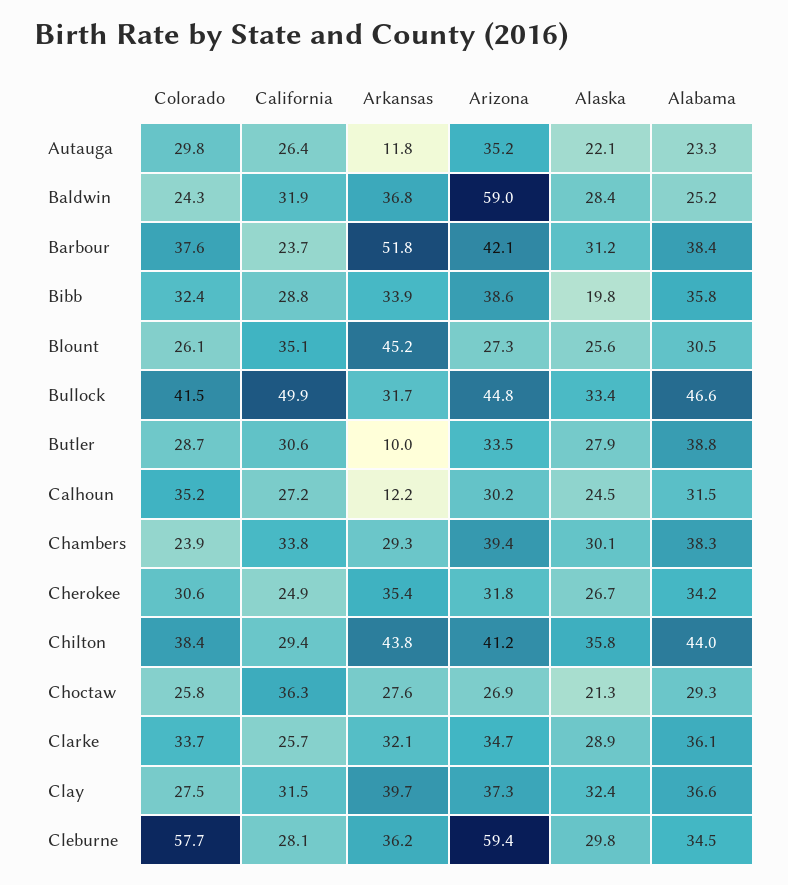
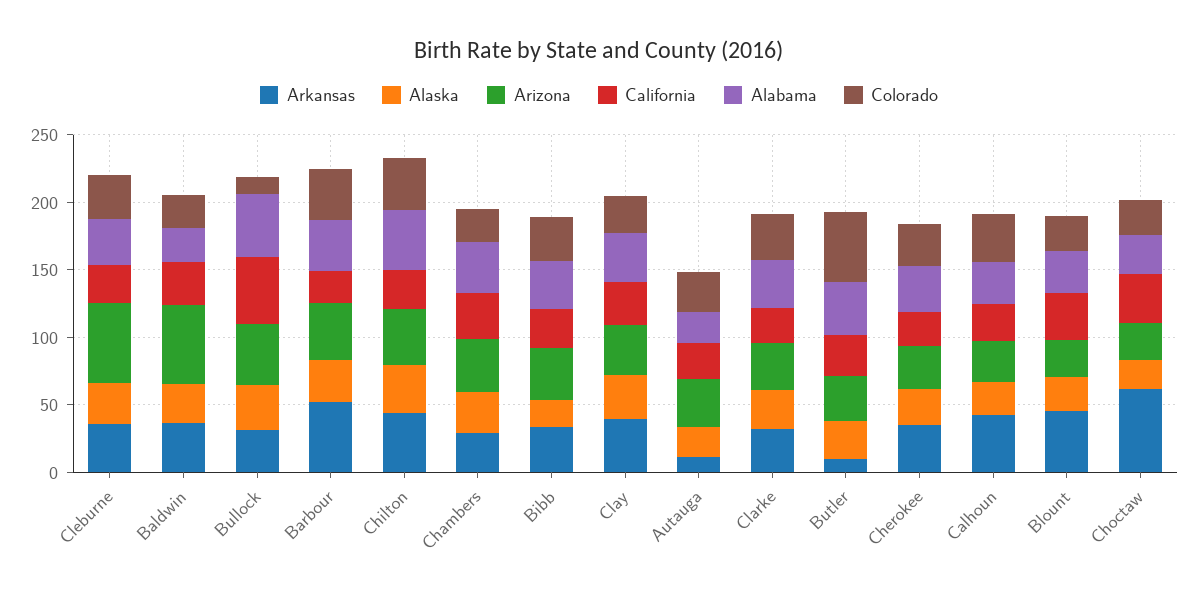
  {
    "Colorado": {
      "Autauga": 29.8,
      "Baldwin": 24.3,
      "Barbour": 37.6,
      "Bibb": 32.4,
      "Blount": 26.1,
-     "Bullock": 41.5,
+     "Bullock": 10,
-     "Butler": 28.7,
+     "Butler": 50,
      "Calhoun": 35.2,
      "Chambers": 23.9,
      "Cherokee": 30.6,
      "Chilton": 38.4,
      "Choctaw": 25.8,
      "Clarke": 33.7,
      "Clay": 27.5,
-     "Cleburne": 57.7
+     "Cleburne": 30
    },
    "California": {
      "Autauga": 26.4,
      "Baldwin": 31.9,
      "Barbour": 23.7,
      "Bibb": 28.8,
      "Blount": 35.1,
      "Bullock": 49.9,
      "Butler": 30.6,
      "Calhoun": 27.2,
      "Chambers": 33.8,
      "Cherokee": 24.9,
      "Chilton": 29.4,
      "Choctaw": 36.3,
      "Clarke": 25.7,
      "Clay": 31.5,
      "Cleburne": 28.1
    },
    "Arkansas": {
      "Autauga": 11.8,
      "Baldwin": 36.8,
      "Barbour": 51.8,
      "Bibb": 33.9,
      "Blount": 45.2,
      "Bullock": 31.7,
      "Butler": 10,
-     "Calhoun": 12.2,
+     "Calhoun": 40,
      "Chambers": 29.3,
      "Cherokee": 35.4,
      "Chilton": 43.8,
-     "Choctaw": 27.6,
+     "Choctaw": 60,
      "Clarke": 32.1,
      "Clay": 39.7,
      "Cleburne": 36.2
    },
    "Arizona": {
      "Autauga": 35.2,
      "Baldwin": 59,
      "Barbour": 42.1,
      "Bibb": 38.6,
      "Blount": 27.3,
      "Bullock": 44.8,
      "Butler": 33.5,
      "Calhoun": 30.2,
      "Chambers": 39.4,
      "Cherokee": 31.8,
      "Chilton": 41.2,
      "Choctaw": 26.9,
      "Clarke": 34.7,
      "Clay": 37.3,
      "Cleburne": 59.4
    },
    "Alaska": {
      "Autauga": 22.1,
      "Baldwin": 28.4,
      "Barbour": 31.2,
      "Bibb": 19.8,
      "Blount": 25.6,
      "Bullock": 33.4,
      "Butler": 27.9,
      "Calhoun": 24.5,
      "Chambers": 30.1,
      "Cherokee": 26.7,
      "Chilton": 35.8,
      "Choctaw": 21.3,
      "Clarke": 28.9,
      "Clay": 32.4,
      "Cleburne": 29.8
    },
    "Alabama": {
      "Autauga": 23.3,
      "Baldwin": 25.2,
      "Barbour": 38.4,
      "Bibb": 35.8,
      "Blount": 30.5,
      "Bullock": 46.6,
      "Butler": 38.8,
      "Calhoun": 31.5,
      "Chambers": 38.3,
      "Cherokee": 34.2,
      "Chilton": 44,
      "Choctaw": 29.3,
      "Clarke": 36.1,
      "Clay": 36.6,
      "Cleburne": 34.5
    }
  }

